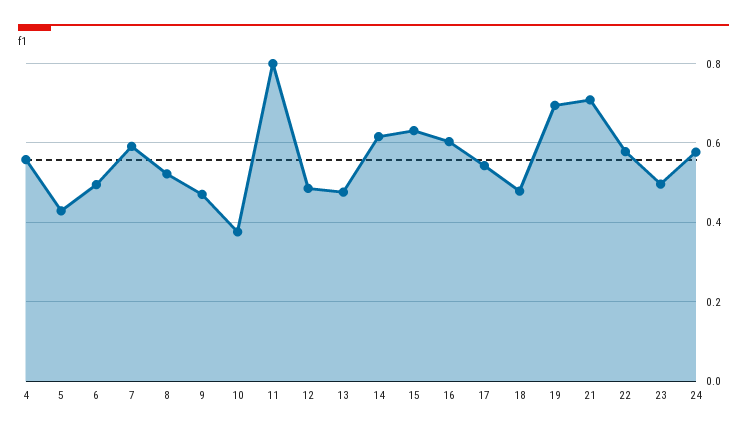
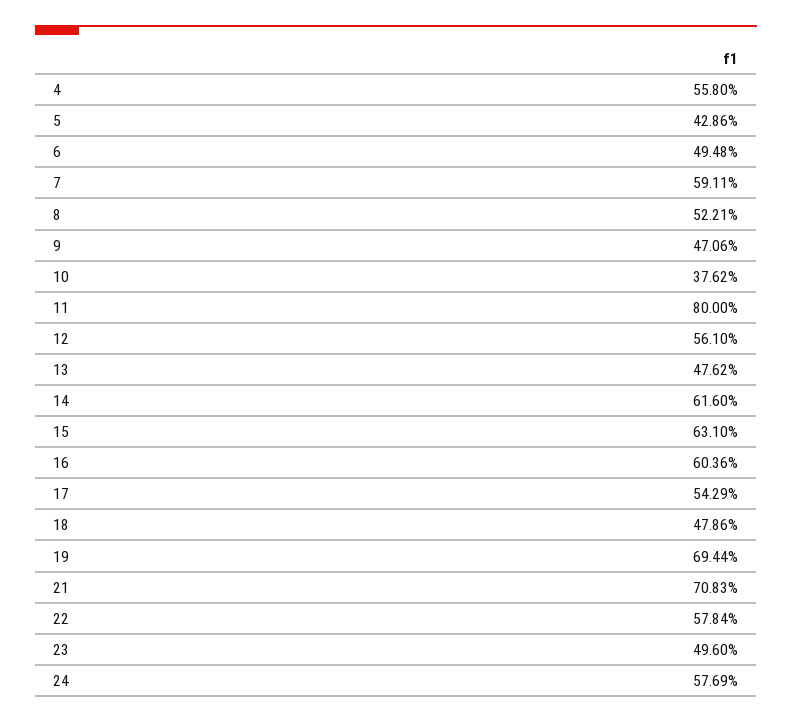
  {
    "4": 0.558,
    "5": 0.4286,
    "6": 0.4948,
    "7": 0.5911,
    "8": 0.5221,
    "9": 0.4706,
    "10": 0.3762,
    "11": 0.8,
-   "12": 0.48,
+   "12": 0.561,
    "13": 0.4762,
    "14": 0.616,
    "15": 0.631,
    "16": 0.6036,
    "17": 0.5429,
    "18": 0.4786,
    "19": 0.6944,
    "21": 0.7083,
    "22": 0.5784,
    "23": 0.496,
    "24": 0.5769
  }

